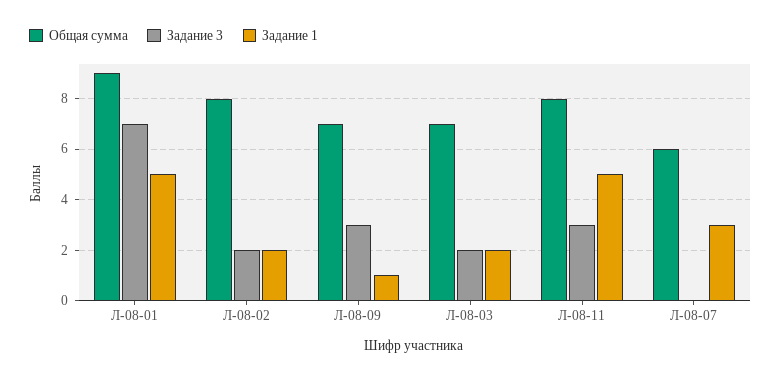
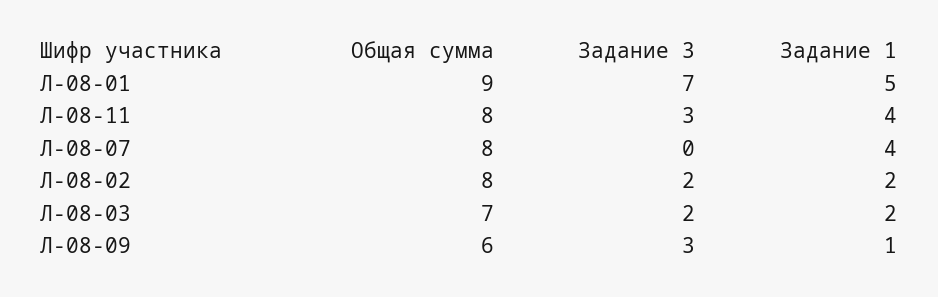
  {
    "Общая сумма": {
      "Л-08-01": 9,
      "Л-08-02": 8,
-     "Л-08-09": 7,
+     "Л-08-09": 6,
      "Л-08-03": 7,
      "Л-08-11": 8,
-     "Л-08-07": 6
+     "Л-08-07": 8
    },
    "Задание 3": {
      "Л-08-01": 7,
      "Л-08-02": 2,
      "Л-08-09": 3,
      "Л-08-03": 2,
      "Л-08-11": 3,
      "Л-08-07": 0
    },
    "Задание 1": {
      "Л-08-01": 5,
      "Л-08-02": 2,
      "Л-08-09": 1,
      "Л-08-03": 2,
-     "Л-08-11": 5,
+     "Л-08-11": 4,
-     "Л-08-07": 3
+     "Л-08-07": 4
    }
  }

